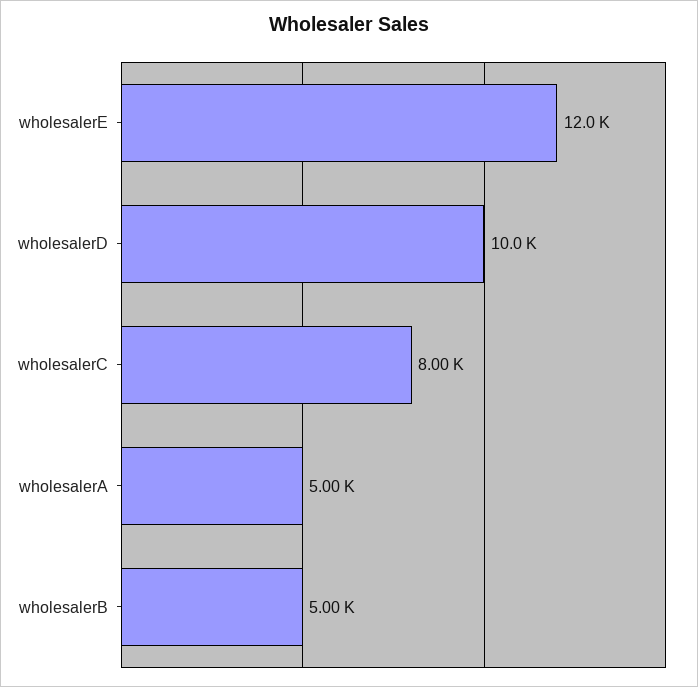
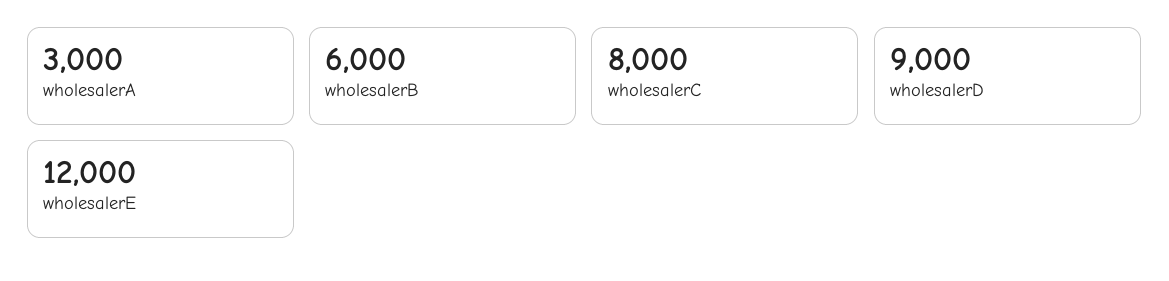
  {
    "wholesalerE": 12000,
-   "wholesalerD": 10000,
+   "wholesalerD": 9000,
    "wholesalerC": 8000,
-   "wholesalerA": 5000,
+   "wholesalerA": 3000,
-   "wholesalerB": 5000
+   "wholesalerB": 6000
  }

